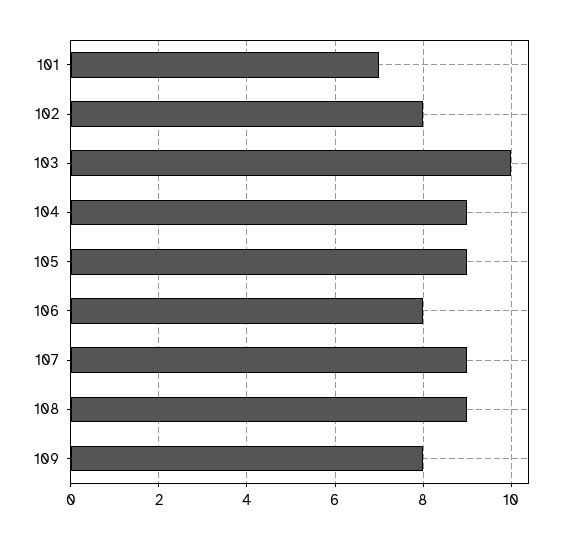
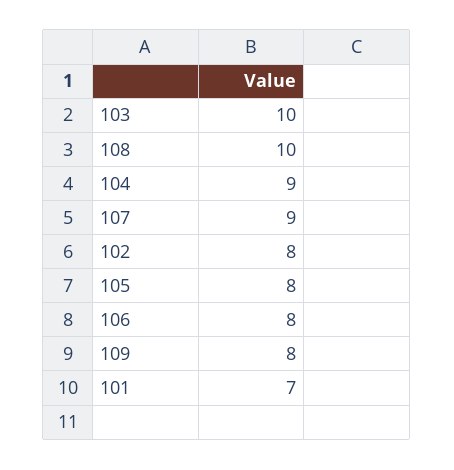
  {
    "101": 7,
    "102": 8,
    "103": 10,
    "104": 9,
-   "105": 9,
+   "105": 8,
    "106": 8,
    "107": 9,
-   "108": 9,
+   "108": 10,
    "109": 8
  }

